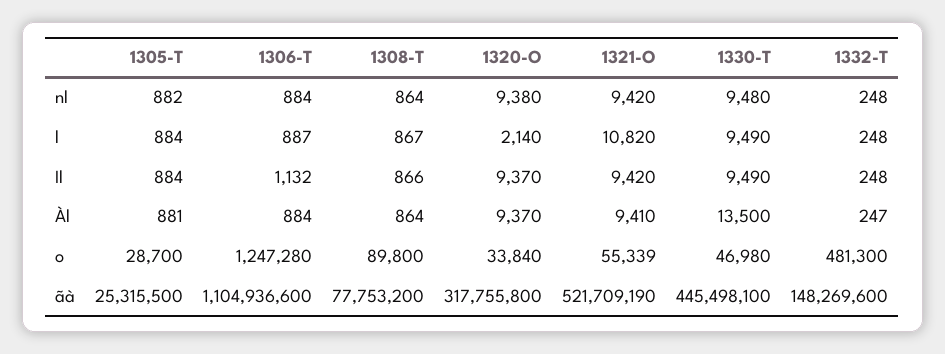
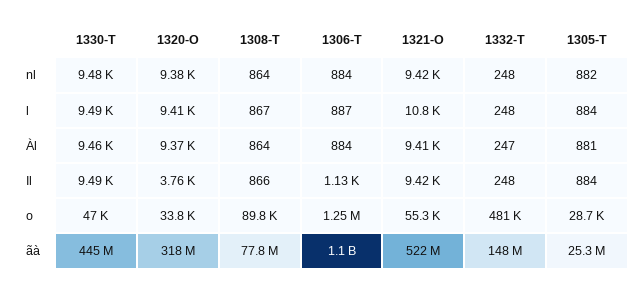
  {
    "1305-T": {
      "nl": 882,
      "l": 884,
      "Il": 884,
      "Àl": 881,
      "o": 28700,
      "ãà": 25315500
    },
    "1306-T": {
      "nl": 884,
      "l": 887,
      "Il": 1132,
      "Àl": 884,
      "o": 1247280,
      "ãà": 1104936600
    },
    "1308-T": {
      "nl": 864,
      "l": 867,
      "Il": 866,
      "Àl": 864,
      "o": 89800,
      "ãà": 77753200
    },
    "1320-O": {
      "nl": 9380,
-     "l": 2140,
+     "l": 9410,
-     "Il": 9370,
+     "Il": 3760,
      "Àl": 9370,
      "o": 33840,
      "ãà": 317755800
    },
    "1321-O": {
      "nl": 9420,
      "l": 10820,
      "Il": 9420,
      "Àl": 9410,
      "o": 55339,
      "ãà": 521709190
    },
    "1330-T": {
      "nl": 9480,
      "l": 9490,
      "Il": 9490,
-     "Àl": 13500,
+     "Àl": 9460,
      "o": 46980,
      "ãà": 445498100
    },
    "1332-T": {
      "nl": 248,
      "l": 248,
      "Il": 248,
      "Àl": 247,
      "o": 481300,
      "ãà": 148269600
    }
  }

